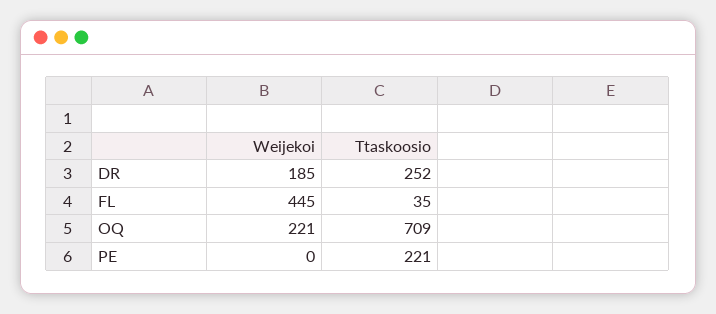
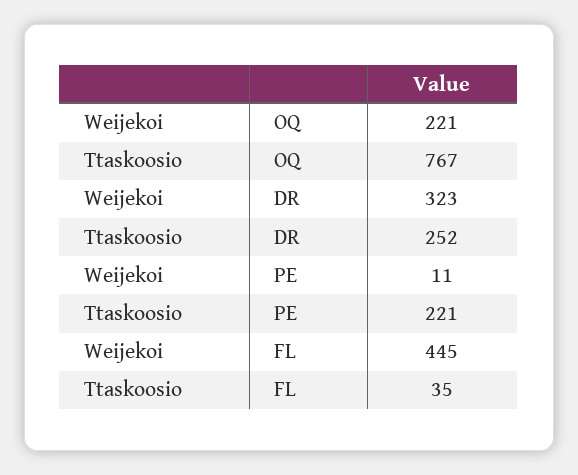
  {
    "Weijekoi": {
-     "DR": 185,
+     "DR": 323,
      "FL": 445,
      "OQ": 221,
-     "PE": 0
+     "PE": 11
    },
    "Ttaskoosio": {
      "DR": 252,
      "FL": 35,
-     "OQ": 709,
+     "OQ": 767,
      "PE": 221
    }
  }

